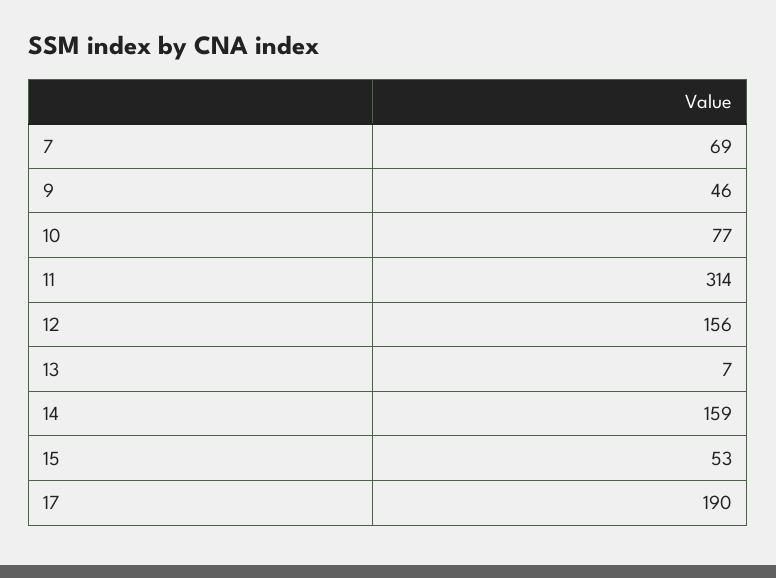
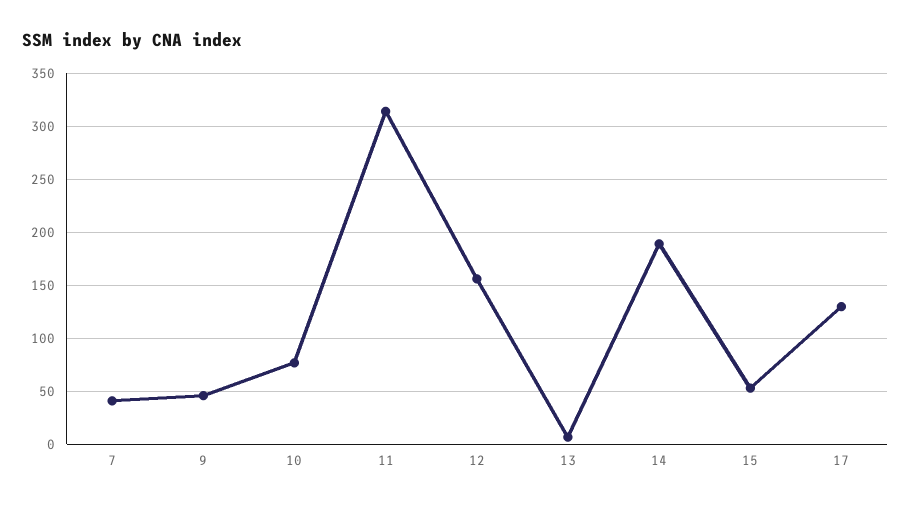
  {
-   "7": 69,
+   "7": 40,
    "9": 46,
    "10": 77,
    "11": 314,
    "12": 156,
    "13": 7,
-   "14": 159,
+   "14": 190,
    "15": 53,
-   "17": 190
+   "17": 130
  }

